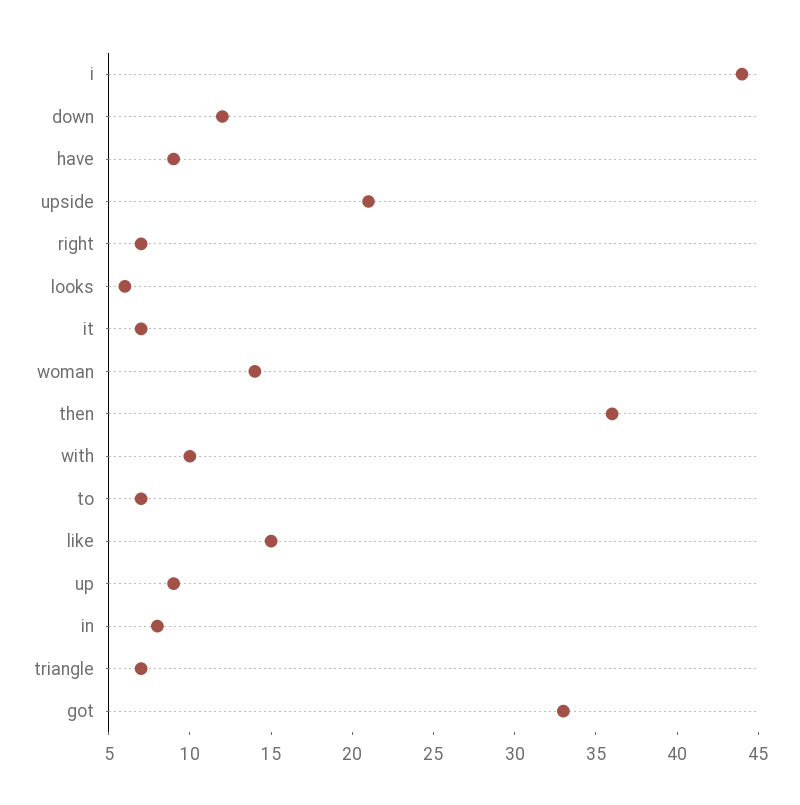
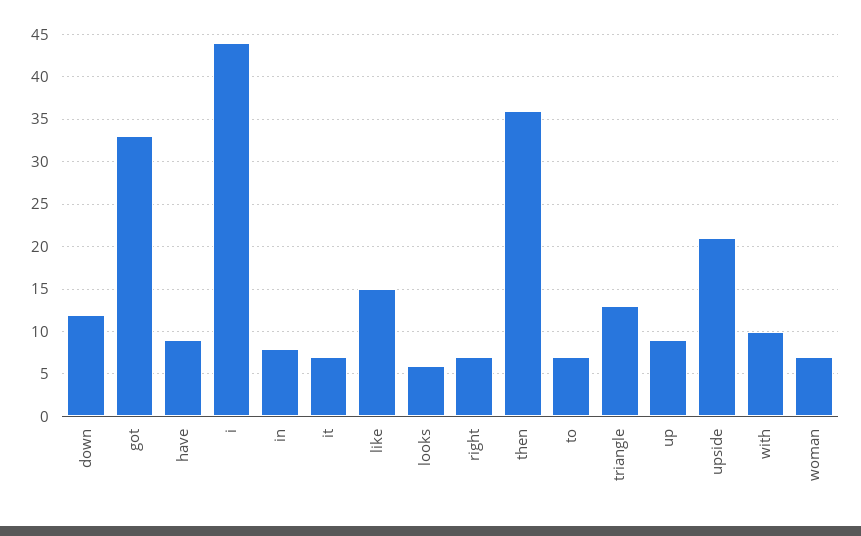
  {
    "i": 44,
    "down": 12,
    "have": 9,
    "upside": 21,
    "right": 7,
    "looks": 6,
    "it": 7,
-   "woman": 14,
+   "woman": 7,
    "then": 36,
    "with": 10,
    "to": 7,
    "like": 15,
    "up": 9,
    "in": 8,
-   "triangle": 7,
+   "triangle": 13,
    "got": 33
  }

